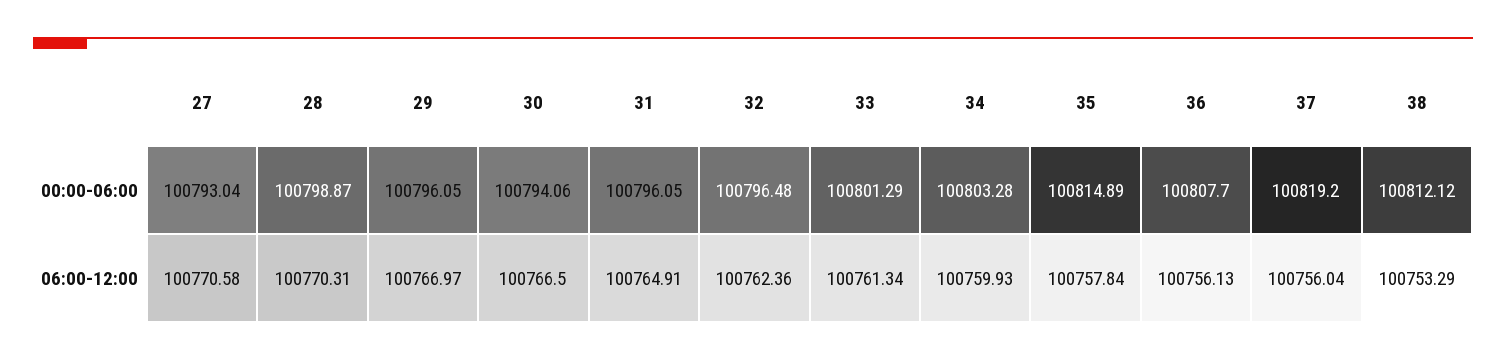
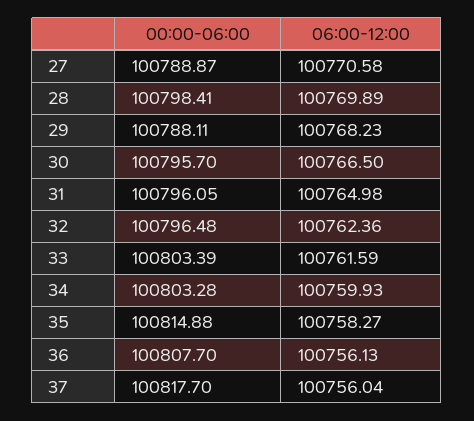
  {
    "27": {
-     "00:00-06:00": 100793.04,
+     "00:00-06:00": 100788.87,
      "06:00-12:00": 100770.58
    },
    "28": {
-     "00:00-06:00": 100798.87,
+     "00:00-06:00": 100798.41,
-     "06:00-12:00": 100770.31
+     "06:00-12:00": 100769.89
    },
    "29": {
-     "00:00-06:00": 100796.05,
+     "00:00-06:00": 100788.11,
-     "06:00-12:00": 100766.97
+     "06:00-12:00": 100768.23
    },
    "30": {
-     "00:00-06:00": 100794.06,
+     "00:00-06:00": 100795.7,
      "06:00-12:00": 100766.5
    },
    "31": {
      "00:00-06:00": 100796.05,
-     "06:00-12:00": 100764.91
+     "06:00-12:00": 100764.98
    },
    "32": {
      "00:00-06:00": 100796.48,
      "06:00-12:00": 100762.36
    },
    "33": {
-     "00:00-06:00": 100801.29,
+     "00:00-06:00": 100803.39,
-     "06:00-12:00": 100761.34
+     "06:00-12:00": 100761.59
    },
    "34": {
      "00:00-06:00": 100803.28,
      "06:00-12:00": 100759.93
    },
    "35": {
-     "00:00-06:00": 100814.89,
+     "00:00-06:00": 100814.88,
-     "06:00-12:00": 100757.84
+     "06:00-12:00": 100758.27
    },
    "36": {
      "00:00-06:00": 100807.7,
      "06:00-12:00": 100756.13
    },
    "37": {
-     "00:00-06:00": 100819.2,
+     "00:00-06:00": 100817.7,
      "06:00-12:00": 100756.04
-   },
+   }
-   "38": {
-     "00:00-06:00": 100812.12,
-     "06:00-12:00": 100753.29
-   }
  }

